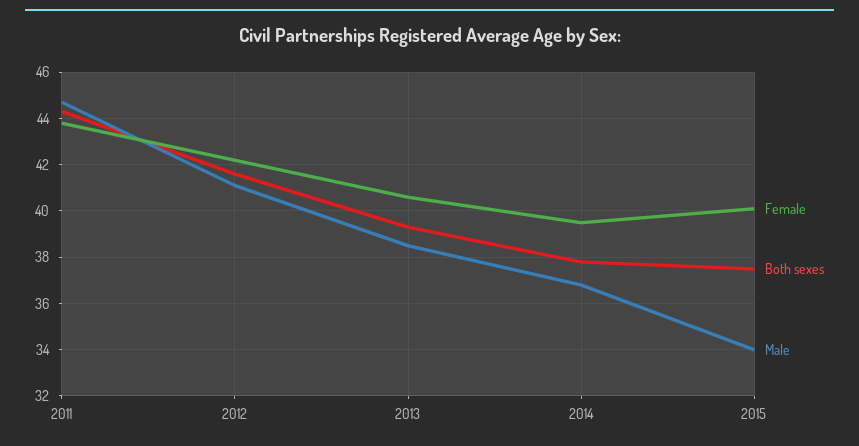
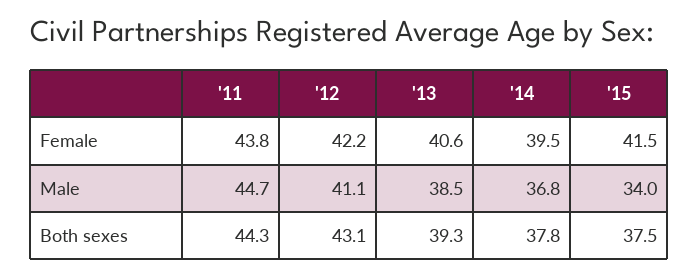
  {
    "Female": {
      "2011": 43.8,
      "2012": 42.2,
      "2013": 40.6,
      "2014": 39.5,
-     "2015": 40
+     "2015": 41.5
    },
    "Both sexes": {
      "2011": 44.3,
-     "2012": 41.5,
+     "2012": 43.1,
      "2013": 39.3,
      "2014": 37.8,
      "2015": 37.5
    },
    "Male": {
      "2011": 44.7,
      "2012": 41.1,
      "2013": 38.5,
      "2014": 36.8,
      "2015": 34
    }
  }

